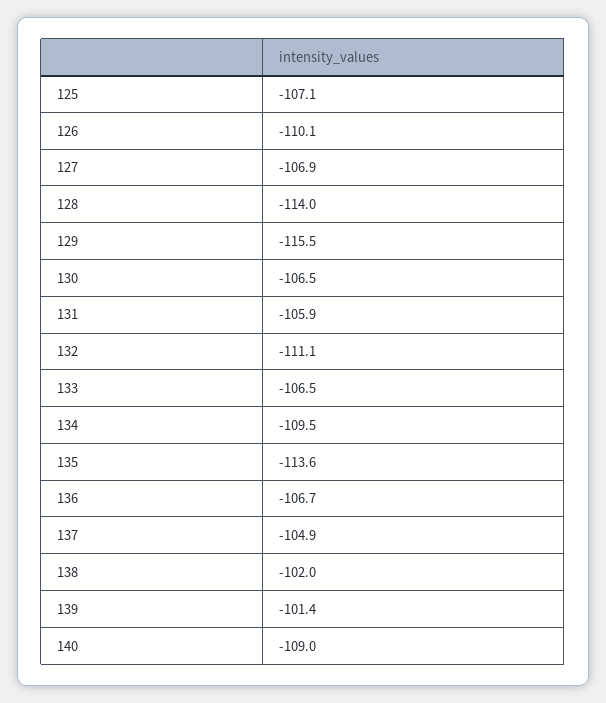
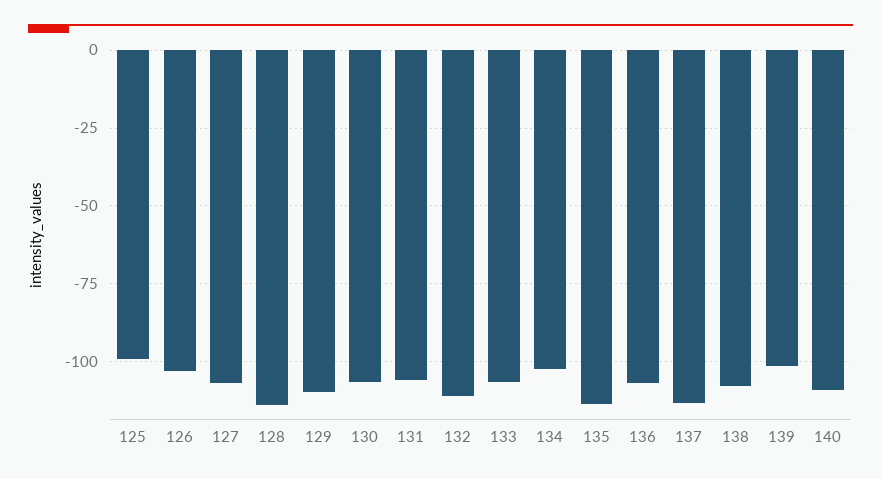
  {
-   "125": -107.1,
+   "125": -100,
-   "126": -110.1,
+   "126": -102.5,
    "127": -106.9,
    "128": -114,
-   "129": -115.5,
+   "129": -110,
    "130": -106.5,
    "131": -105.9,
    "132": -111.1,
    "133": -106.5,
-   "134": -109.5,
+   "134": -102.5,
    "135": -113.6,
    "136": -106.7,
-   "137": -104.9,
+   "137": -112.5,
-   "138": -102,
+   "138": -107.5,
    "139": -101.4,
    "140": -109
  }

